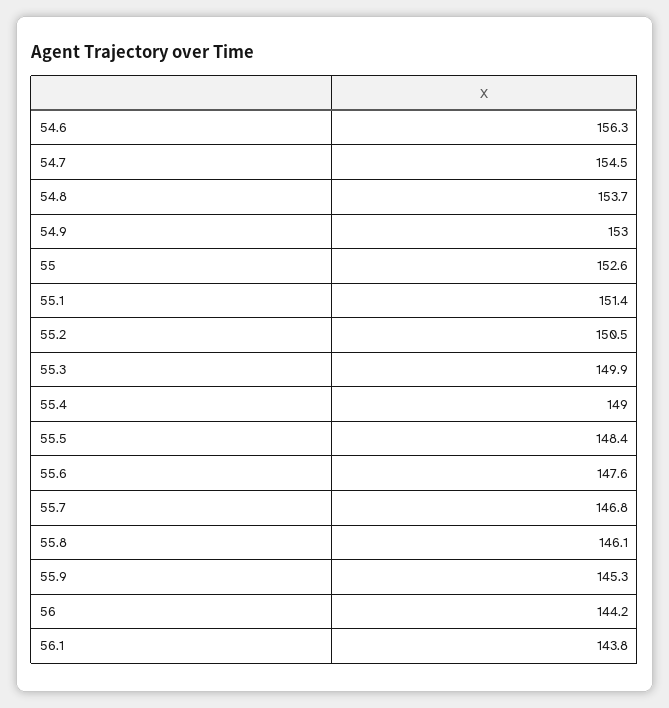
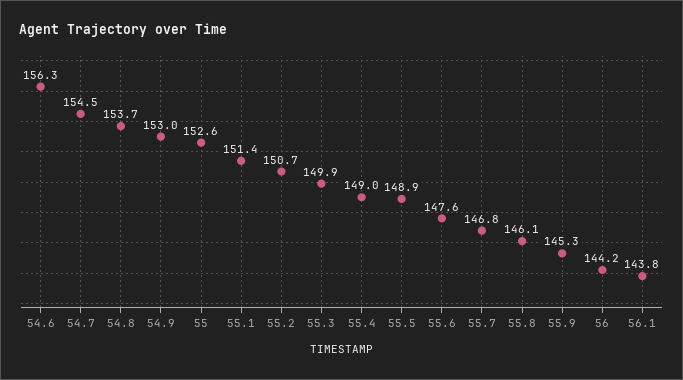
  {
    "54.6": 156.3,
    "54.7": 154.5,
    "54.8": 153.7,
    "54.9": 153,
    "55": 152.6,
    "55.1": 151.4,
-   "55.2": 150.5,
+   "55.2": 150.7,
    "55.3": 149.9,
    "55.4": 149,
-   "55.5": 148.4,
+   "55.5": 148.9,
    "55.6": 147.6,
    "55.7": 146.8,
    "55.8": 146.1,
    "55.9": 145.3,
    "56": 144.2,
    "56.1": 143.8
  }

